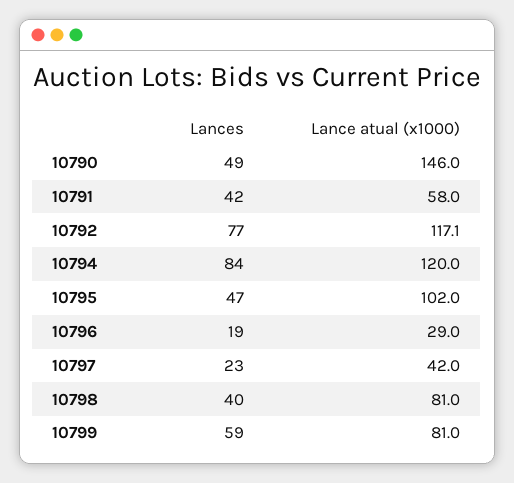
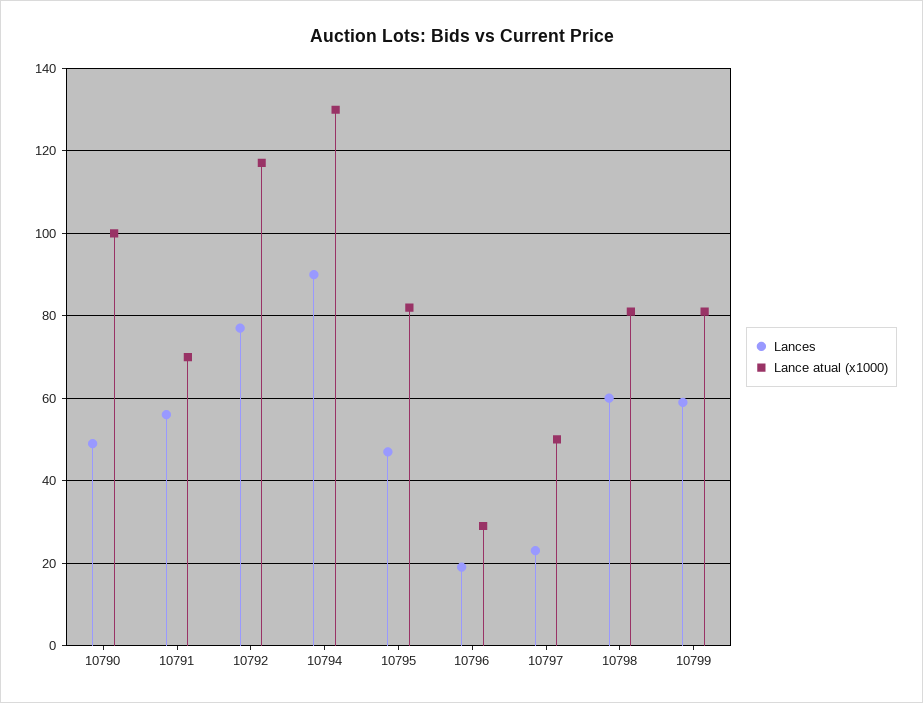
  {
    "Lances": {
      "10790": 49,
-     "10791": 42,
+     "10791": 56,
      "10792": 77,
-     "10794": 84,
+     "10794": 90,
      "10795": 47,
      "10796": 19,
      "10797": 23,
-     "10798": 40,
+     "10798": 60,
      "10799": 59
    },
    "Lance atual (x1000)": {
-     "10790": 146,
+     "10790": 100,
-     "10791": 58,
+     "10791": 70,
      "10792": 117.1,
-     "10794": 120,
+     "10794": 130,
-     "10795": 102,
+     "10795": 82,
      "10796": 29,
-     "10797": 42,
+     "10797": 50,
      "10798": 81,
      "10799": 81
    }
  }

